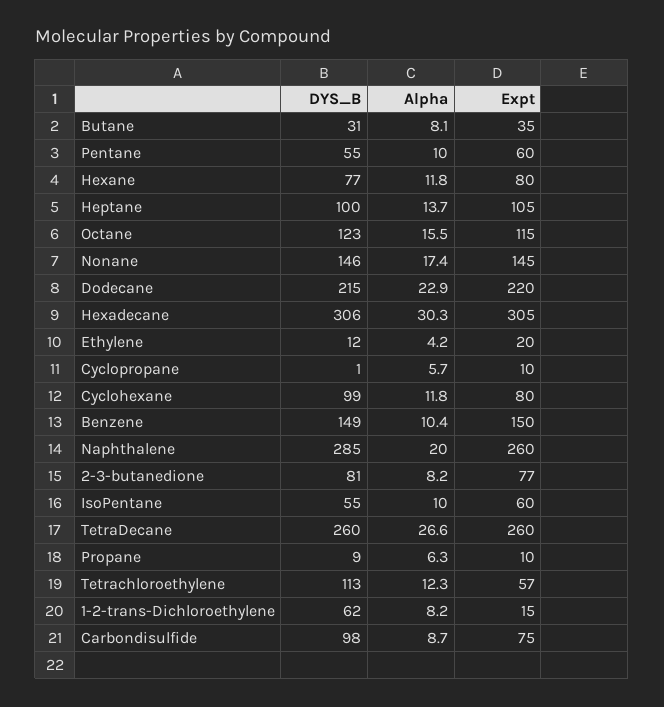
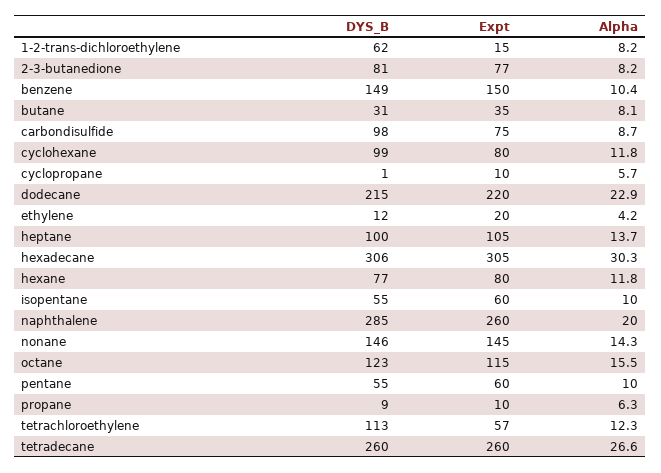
  {
    "DYS_B": {
      "Butane": 31,
      "Pentane": 55,
      "Hexane": 77,
      "Heptane": 100,
      "Octane": 123,
      "Nonane": 146,
      "Dodecane": 215,
      "Hexadecane": 306,
      "Ethylene": 12,
      "Cyclopropane": 1,
      "Cyclohexane": 99,
      "Benzene": 149,
      "Naphthalene": 285,
      "2-3-butanedione": 81,
      "IsoPentane": 55,
      "TetraDecane": 260,
      "Propane": 9,
      "Tetrachloroethylene": 113,
      "1-2-trans-Dichloroethylene": 62,
      "Carbondisulfide": 98
    },
    "Alpha": {
      "Butane": 8.1,
      "Pentane": 10,
      "Hexane": 11.8,
      "Heptane": 13.7,
      "Octane": 15.5,
-     "Nonane": 17.4,
+     "Nonane": 14.3,
      "Dodecane": 22.9,
      "Hexadecane": 30.3,
      "Ethylene": 4.2,
      "Cyclopropane": 5.7,
      "Cyclohexane": 11.8,
      "Benzene": 10.4,
      "Naphthalene": 20,
      "2-3-butanedione": 8.2,
      "IsoPentane": 10,
      "TetraDecane": 26.6,
      "Propane": 6.3,
      "Tetrachloroethylene": 12.3,
      "1-2-trans-Dichloroethylene": 8.2,
      "Carbondisulfide": 8.7
    },
    "Expt": {
      "Butane": 35,
      "Pentane": 60,
      "Hexane": 80,
      "Heptane": 105,
      "Octane": 115,
      "Nonane": 145,
      "Dodecane": 220,
      "Hexadecane": 305,
      "Ethylene": 20,
      "Cyclopropane": 10,
      "Cyclohexane": 80,
      "Benzene": 150,
      "Naphthalene": 260,
      "2-3-butanedione": 77,
      "IsoPentane": 60,
      "TetraDecane": 260,
      "Propane": 10,
      "Tetrachloroethylene": 57,
      "1-2-trans-Dichloroethylene": 15,
      "Carbondisulfide": 75
    }
  }

